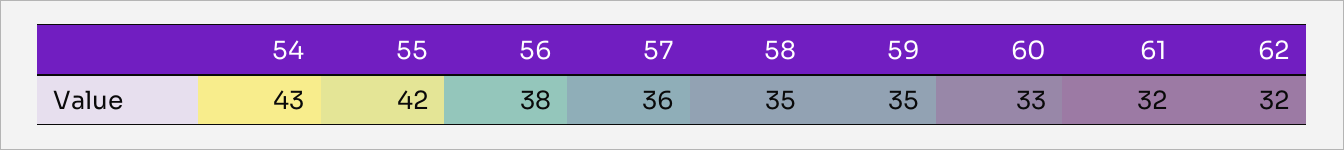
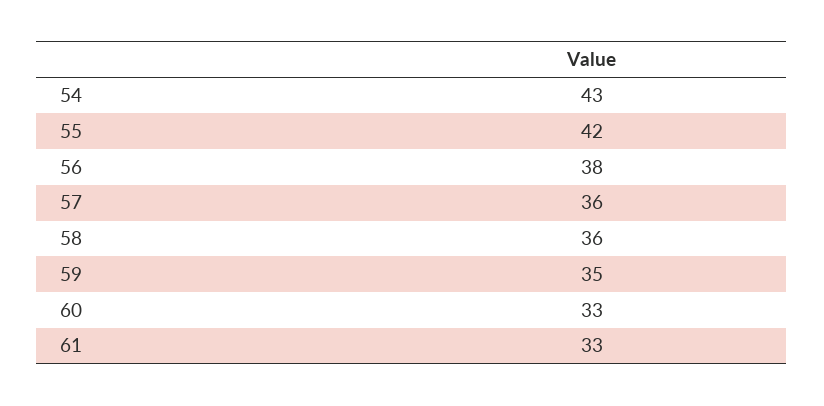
  {
    "54": 43,
    "55": 42,
    "56": 38,
    "57": 36,
-   "58": 35,
+   "58": 36,
    "59": 35,
    "60": 33,
-   "61": 32,
+   "61": 33
-   "62": 32
  }

